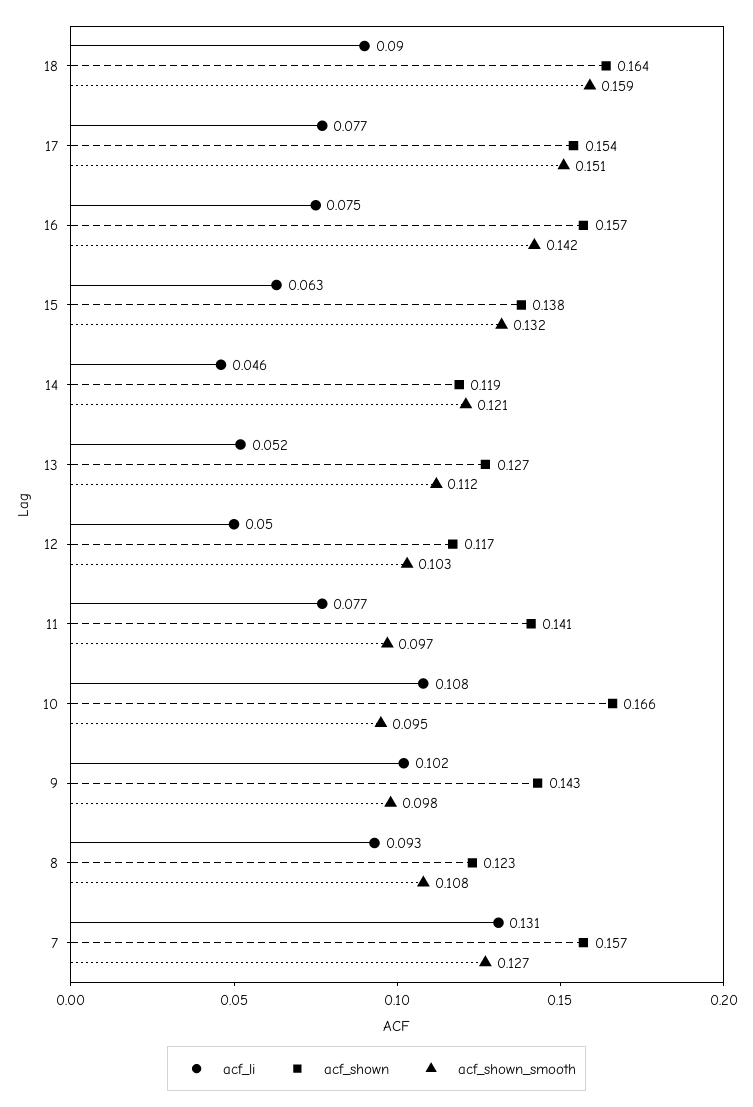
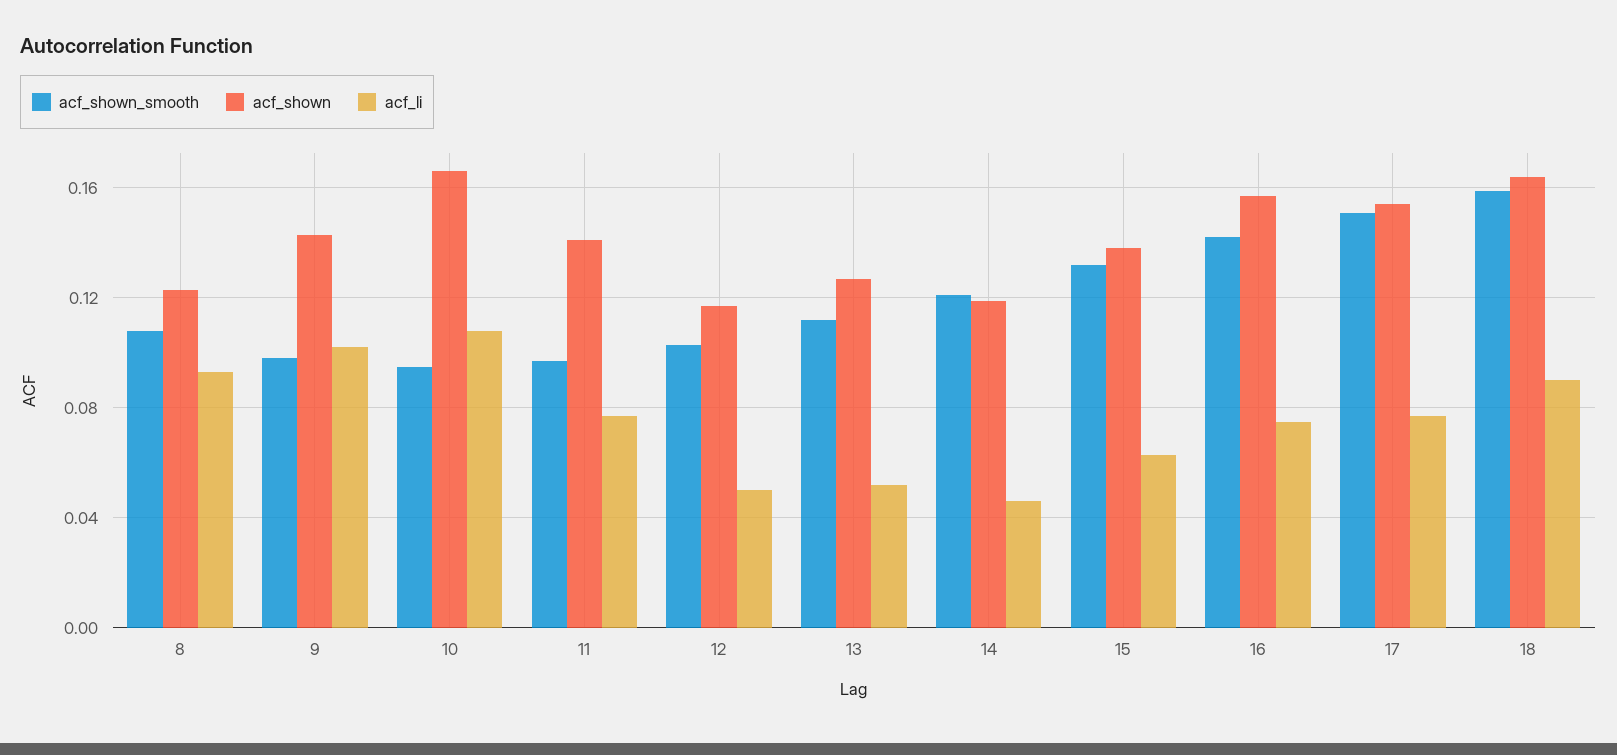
  {
    "acf_li": {
      "18": 0.09,
      "17": 0.077,
      "16": 0.075,
      "15": 0.063,
      "14": 0.046,
      "13": 0.052,
      "12": 0.05,
      "11": 0.077,
      "10": 0.108,
      "9": 0.102,
-     "8": 0.093,
+     "8": 0.093
-     "7": 0.131
    },
    "acf_shown": {
      "18": 0.164,
      "17": 0.154,
      "16": 0.157,
      "15": 0.138,
      "14": 0.119,
      "13": 0.127,
      "12": 0.117,
      "11": 0.141,
      "10": 0.166,
      "9": 0.143,
-     "8": 0.123,
+     "8": 0.123
-     "7": 0.157
    },
    "acf_shown_smooth": {
      "18": 0.159,
      "17": 0.151,
      "16": 0.142,
      "15": 0.132,
      "14": 0.121,
      "13": 0.112,
      "12": 0.103,
      "11": 0.097,
      "10": 0.095,
      "9": 0.098,
-     "8": 0.108,
+     "8": 0.108
-     "7": 0.127
    }
  }

